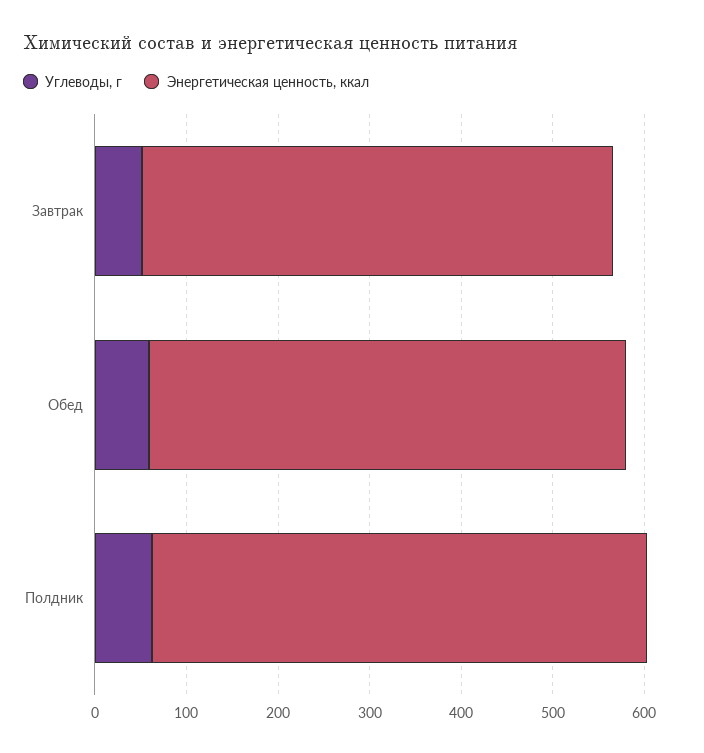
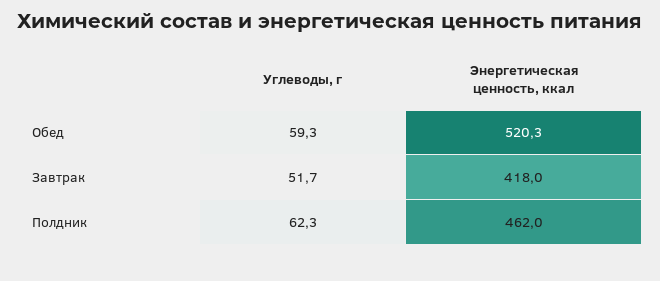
  {
    "Углеводы, г": {
      "Завтрак": 51.7,
      "Обед": 59.3,
      "Полдник": 62.3
    },
    "Энергетическая ценность, ккал": {
-     "Завтрак": 520,
+     "Завтрак": 418,
      "Обед": 520.3,
-     "Полдник": 540
+     "Полдник": 462
    }
  }

